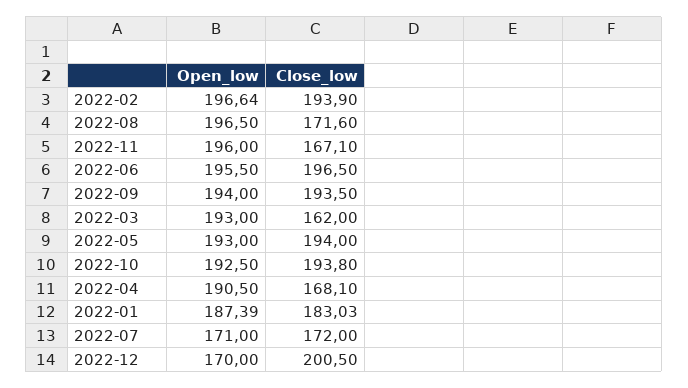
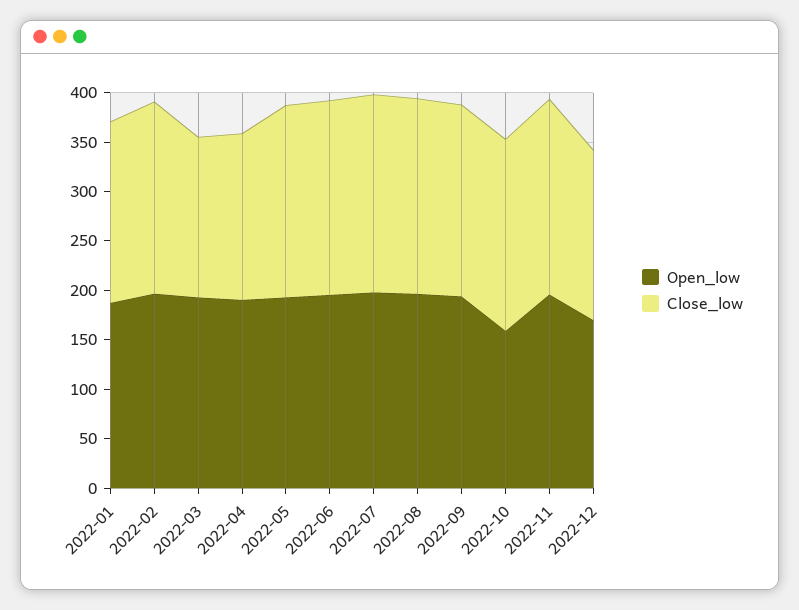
  {
    "Open_low": {
      "2022-02": 196.64,
      "2022-08": 196.5,
      "2022-11": 196,
      "2022-06": 195.5,
      "2022-09": 194,
      "2022-03": 193,
      "2022-05": 193,
-     "2022-10": 192.5,
+     "2022-10": 160,
      "2022-04": 190.5,
      "2022-01": 187.39,
-     "2022-07": 171,
+     "2022-07": 200,
      "2022-12": 170
    },
    "Close_low": {
      "2022-02": 193.9,
-     "2022-08": 171.6,
+     "2022-08": 200,
-     "2022-11": 167.1,
+     "2022-11": 200,
      "2022-06": 196.5,
      "2022-09": 193.5,
      "2022-03": 162,
      "2022-05": 194,
      "2022-10": 193.8,
      "2022-04": 168.1,
      "2022-01": 183.03,
-     "2022-07": 172,
+     "2022-07": 200,
-     "2022-12": 200.5
+     "2022-12": 170
    }
  }

